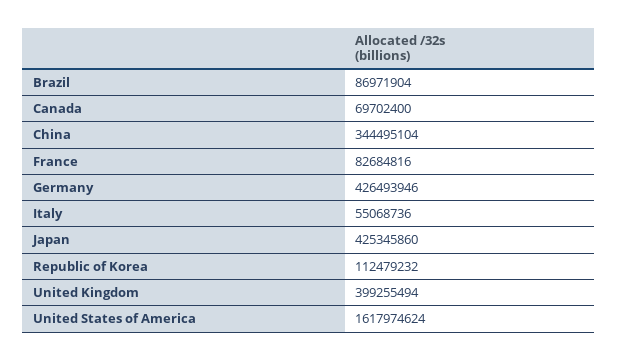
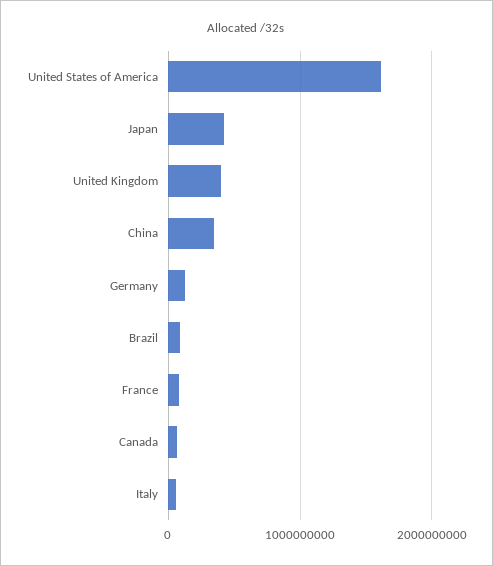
  {
    "Brazil": 86971904,
    "Canada": 69702400,
    "China": 344495104,
    "France": 82684816,
-   "Germany": 426493946,
+   "Germany": 100000000,
    "Italy": 55068736,
    "Japan": 425345860,
-   "Republic of Korea": 112479232,
    "United Kingdom": 399255494,
    "United States of America": 1617974624
  }

